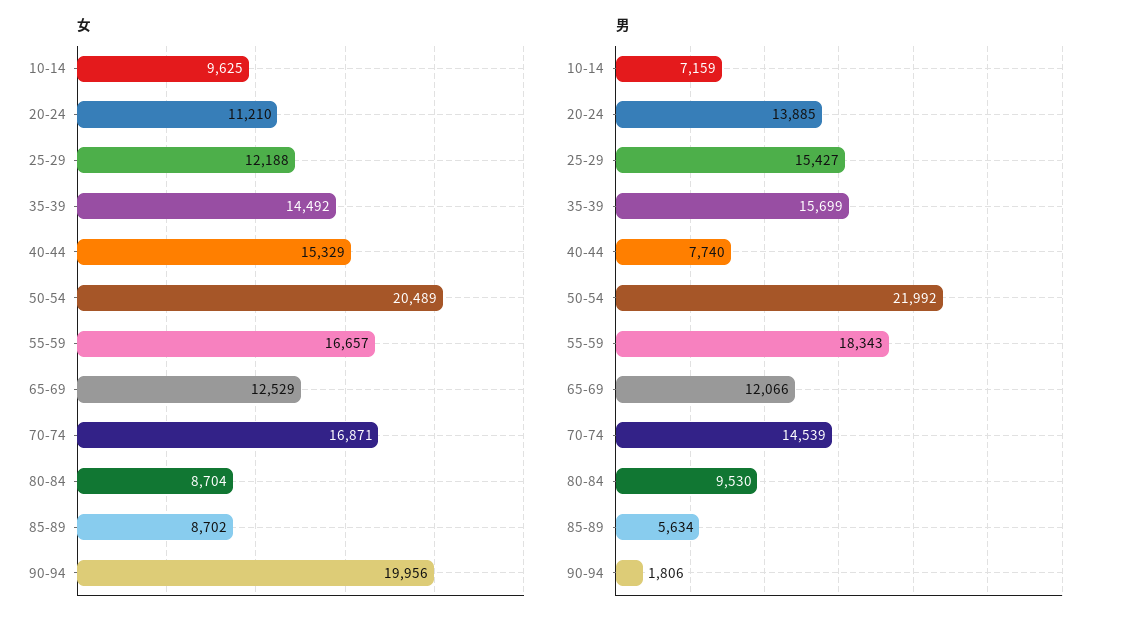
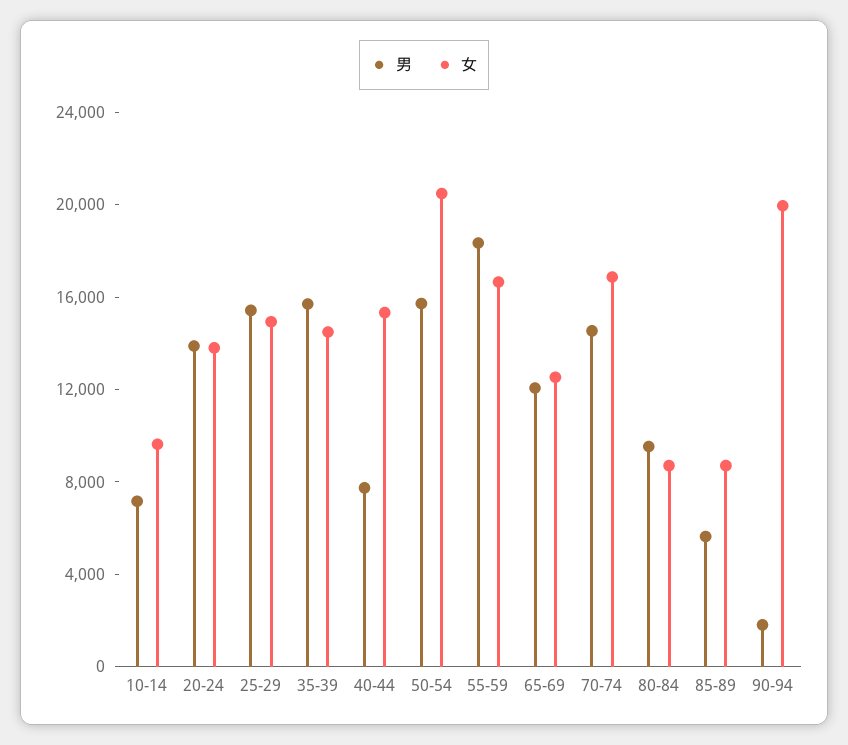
  {
    "女": {
      "10-14": 9625,
-     "20-24": 11210,
+     "20-24": 14000,
-     "25-29": 12188,
+     "25-29": 15000,
      "35-39": 14492,
      "40-44": 15329,
      "50-54": 20489,
      "55-59": 16657,
      "65-69": 12529,
      "70-74": 16871,
      "80-84": 8704,
      "85-89": 8702,
      "90-94": 19956
    },
    "男": {
      "10-14": 7159,
      "20-24": 13885,
      "25-29": 15427,
      "35-39": 15699,
      "40-44": 7740,
-     "50-54": 21992,
+     "50-54": 16000,
      "55-59": 18343,
      "65-69": 12066,
      "70-74": 14539,
      "80-84": 9530,
      "85-89": 5634,
      "90-94": 1806
    }
  }

